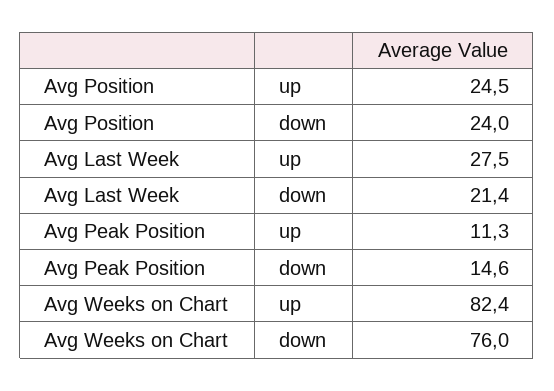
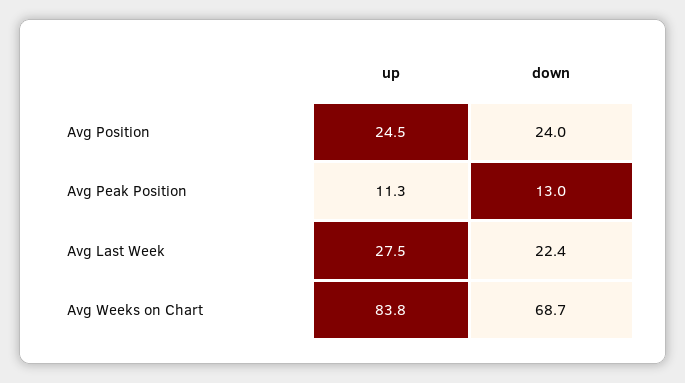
  {
    "Avg Position": {
      "up": 24.5,
      "down": 24
    },
    "Avg Last Week": {
      "up": 27.5,
-     "down": 21.4
+     "down": 22.4
    },
    "Avg Peak Position": {
      "up": 11.3,
-     "down": 14.6
+     "down": 13
    },
    "Avg Weeks on Chart": {
-     "up": 82.4,
+     "up": 83.8,
-     "down": 76
+     "down": 68.7
    }
  }

